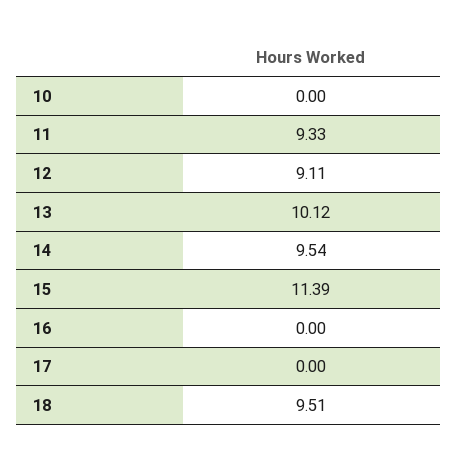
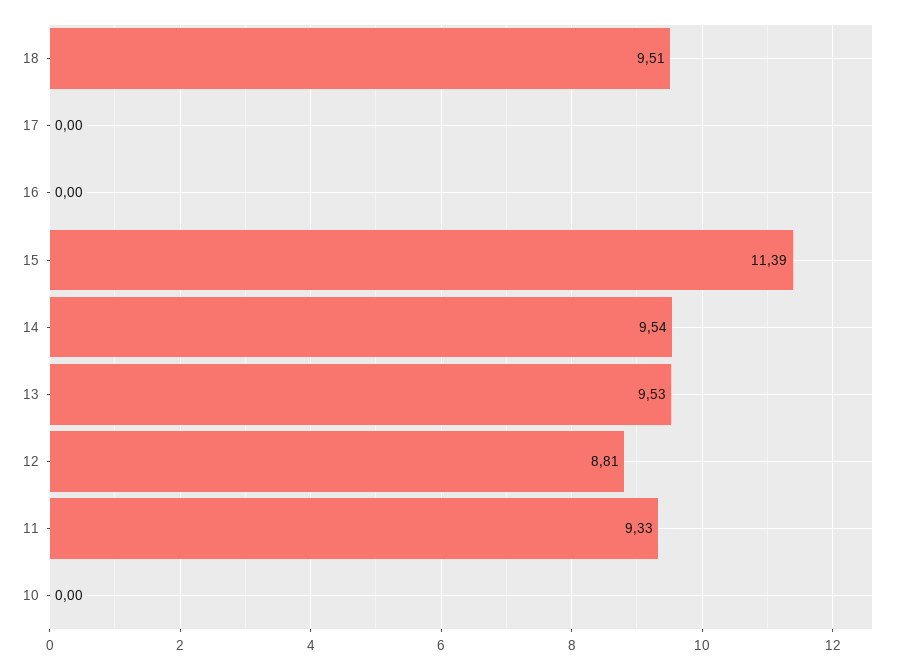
  {
    "10": 0,
    "11": 9.33,
-   "12": 9.11,
+   "12": 8.81,
-   "13": 10.12,
+   "13": 9.53,
    "14": 9.54,
    "15": 11.39,
    "16": 0,
    "17": 0,
    "18": 9.51
  }

